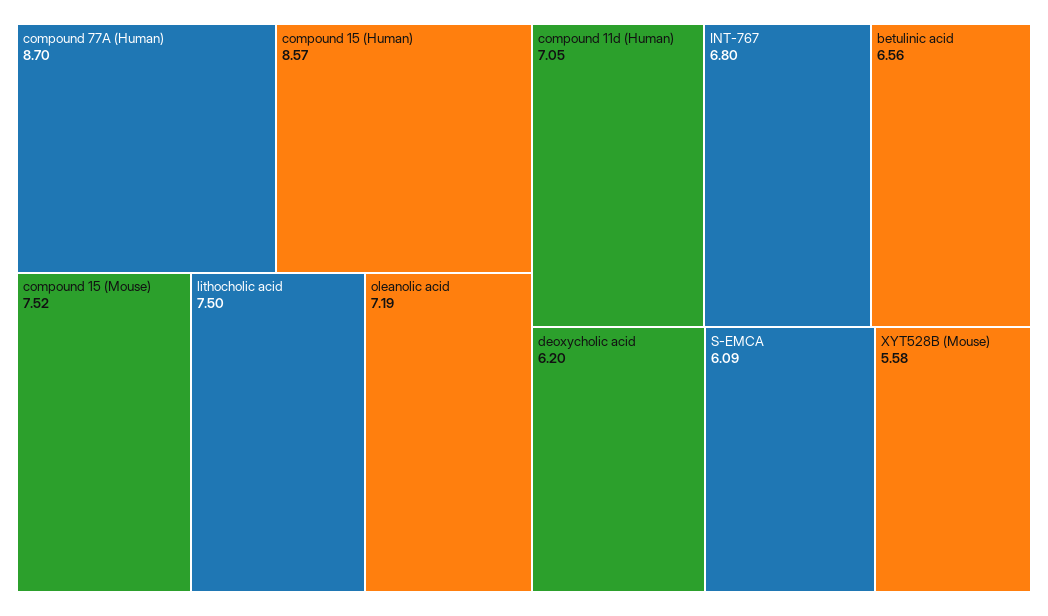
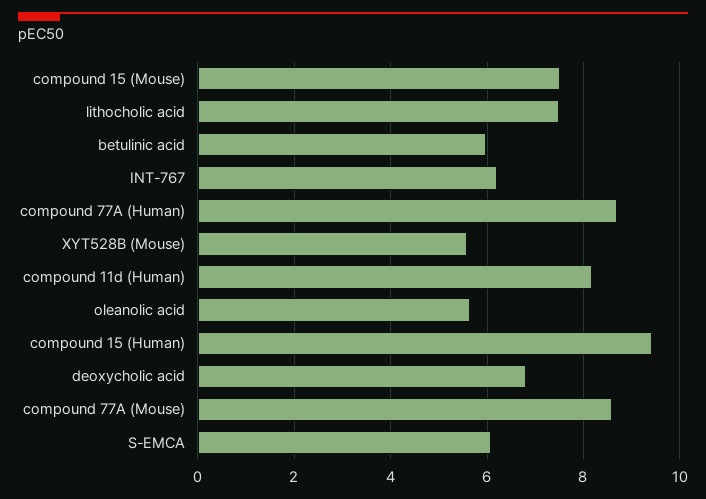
  {
    "compound 77A (Human)": 8.7,
-   "compound 15 (Human)": 8.57,
+   "compound 15 (Human)": 9.4,
    "compound 15 (Mouse)": 7.52,
    "lithocholic acid": 7.5,
-   "oleanolic acid": 7.19,
+   "oleanolic acid": 5.6,
-   "compound 11d (Human)": 7.05,
+   "compound 11d (Human)": 8.2,
-   "INT-767": 6.8,
+   "INT-767": 6.2,
-   "betulinic acid": 6.56,
+   "betulinic acid": 6,
-   "deoxycholic acid": 6.2,
+   "deoxycholic acid": 6.8,
    "S-EMCA": 6.09,
-   "XYT528B (Mouse)": 5.58
+   "XYT528B (Mouse)": 5.58,
+   "compound 77A (Mouse)": 8.6
  }

